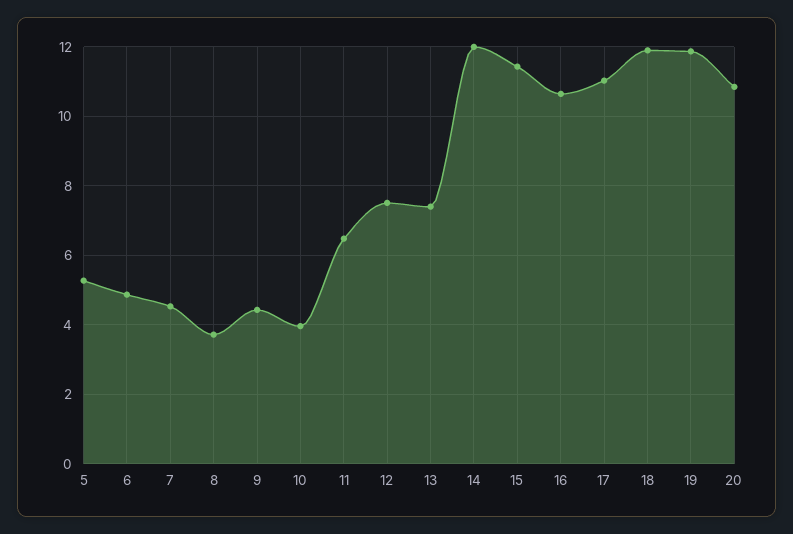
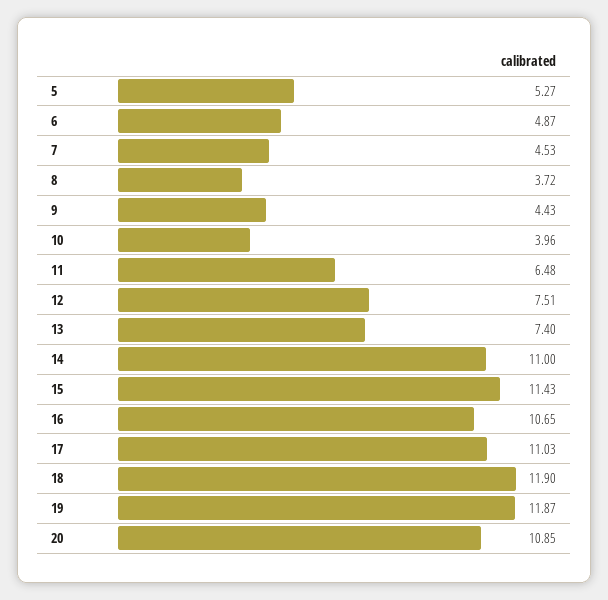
  {
    "5": 5.27,
    "6": 4.87,
    "7": 4.53,
    "8": 3.72,
    "9": 4.43,
    "10": 3.96,
    "11": 6.48,
    "12": 7.51,
    "13": 7.4,
-   "14": 12,
+   "14": 11,
    "15": 11.43,
    "16": 10.65,
    "17": 11.03,
    "18": 11.9,
    "19": 11.87,
    "20": 10.85
  }

